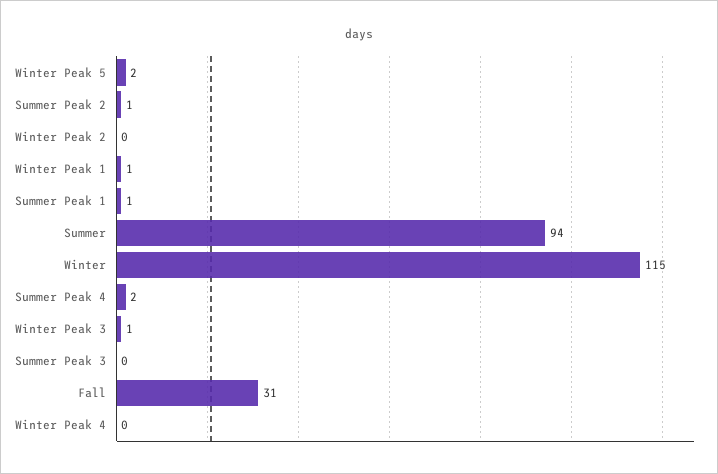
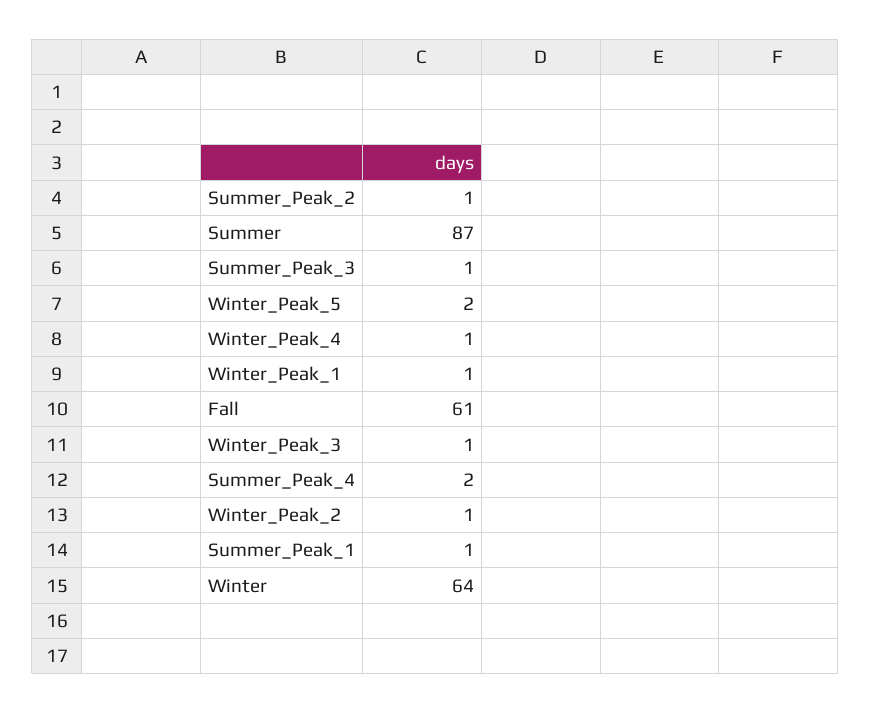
  {
    "Winter Peak 5": 2,
    "Summer Peak 2": 1,
-   "Winter Peak 2": 0,
+   "Winter Peak 2": 1,
    "Winter Peak 1": 1,
    "Summer Peak 1": 1,
-   "Summer": 94,
+   "Summer": 87,
-   "Winter": 115,
+   "Winter": 64,
    "Summer Peak 4": 2,
    "Winter Peak 3": 1,
-   "Summer Peak 3": 0,
+   "Summer Peak 3": 1,
-   "Fall": 31,
+   "Fall": 61,
-   "Winter Peak 4": 0
+   "Winter Peak 4": 1
  }

